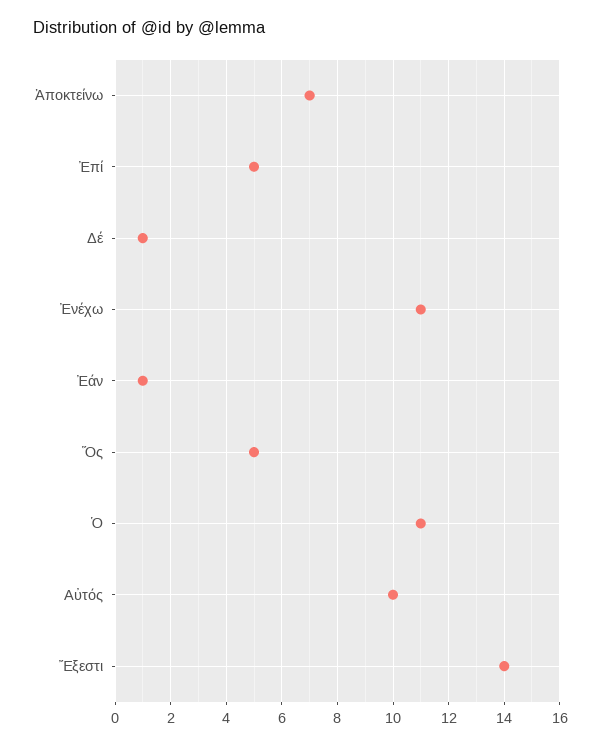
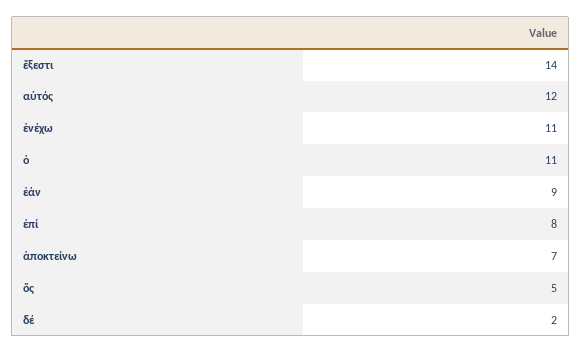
  {
    "Ἀποκτείνω": 7,
-   "Ἐπί": 5,
+   "Ἐπί": 8,
-   "Δέ": 1,
+   "Δέ": 2,
    "Ἐνέχω": 11,
-   "Ἐάν": 1,
+   "Ἐάν": 9,
    "Ὅς": 5,
    "Ὁ": 11,
-   "Αὐτός": 10,
+   "Αὐτός": 12,
    "Ἔξεστι": 14
  }

